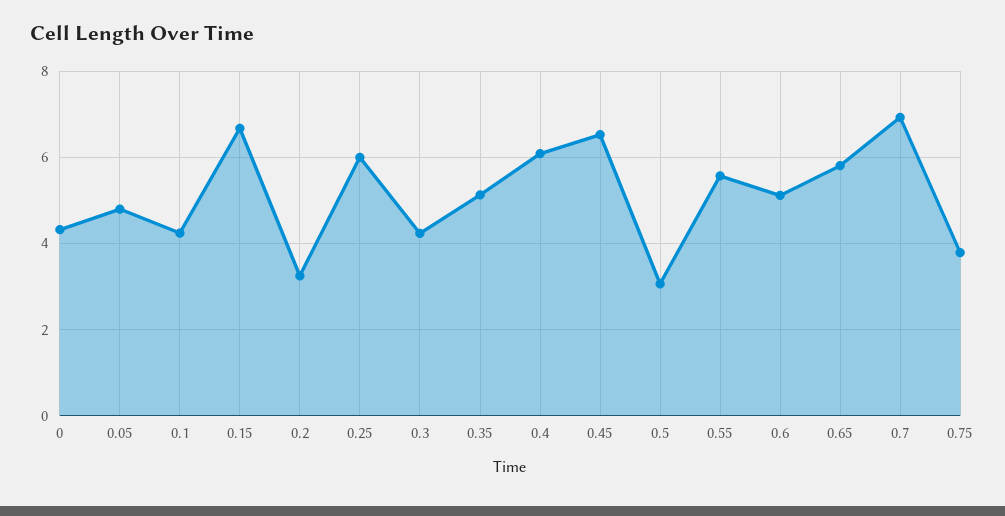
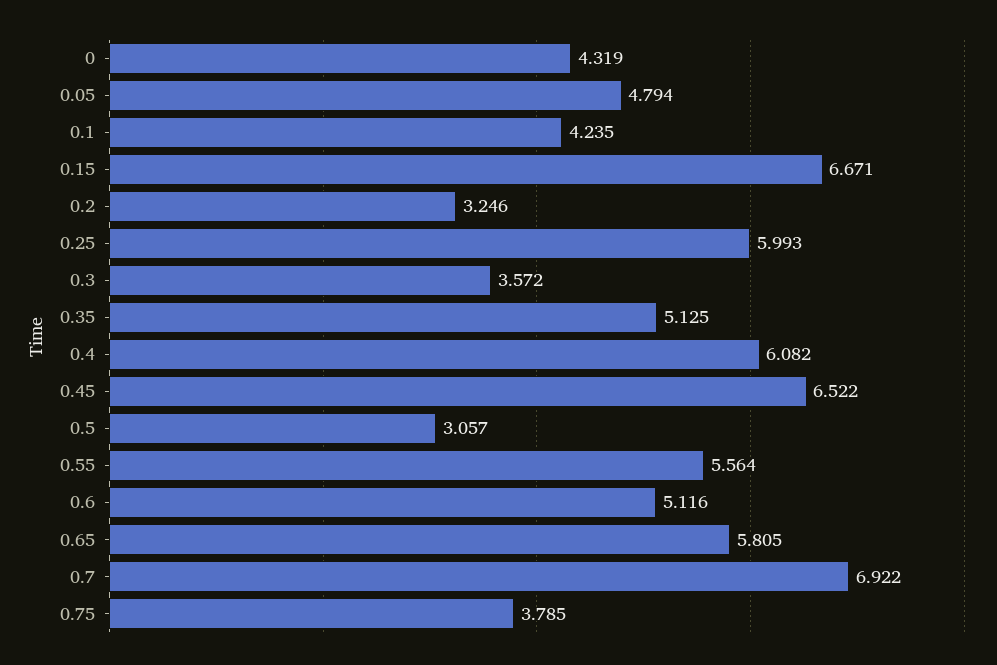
  {
    "0": 4.319,
    "0.05": 4.794,
    "0.1": 4.235,
    "0.15": 6.671,
    "0.2": 3.246,
    "0.25": 5.993,
-   "0.3": 4.2,
+   "0.3": 3.572,
    "0.35": 5.125,
    "0.4": 6.082,
    "0.45": 6.522,
    "0.5": 3.057,
    "0.55": 5.564,
    "0.6": 5.116,
    "0.65": 5.805,
    "0.7": 6.922,
    "0.75": 3.785
  }

